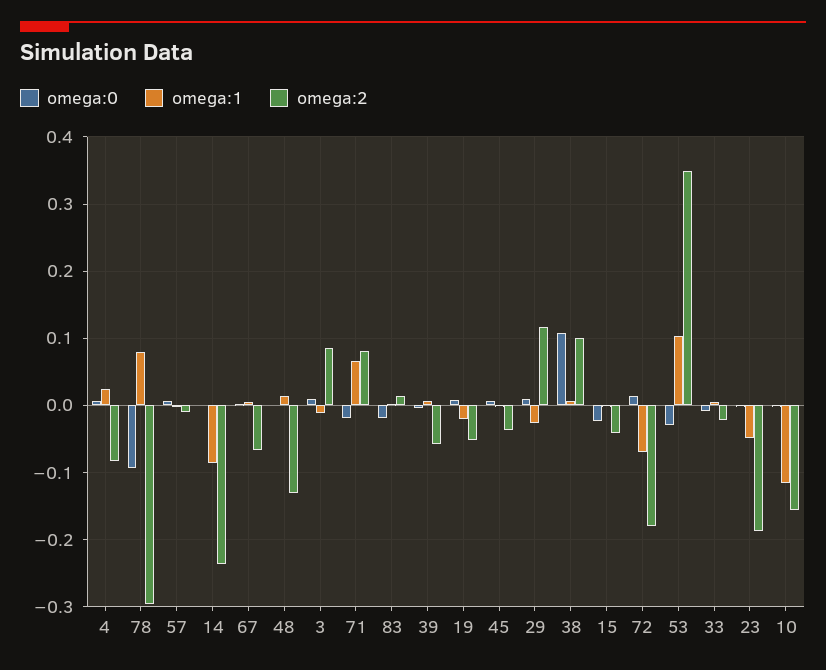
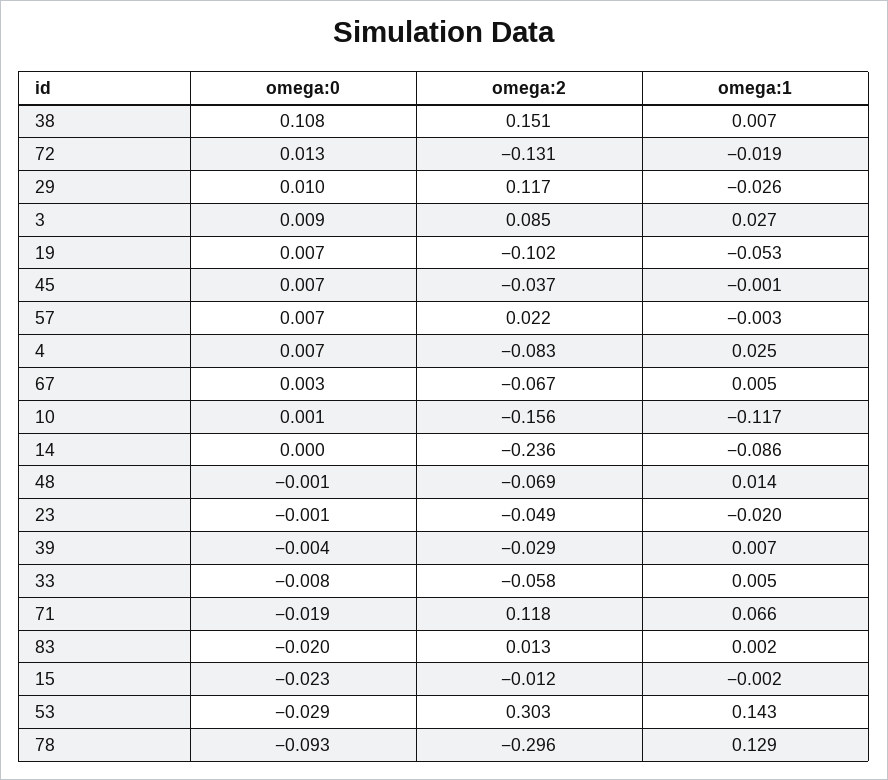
  {
    "omega:0": {
      "4": 0.007,
      "78": -0.093,
      "57": 0.007,
      "14": 0,
      "67": 0.003,
      "48": -0.001,
      "3": 0.009,
      "71": -0.019,
      "83": -0.02,
      "39": -0.004,
      "19": 0.007,
      "45": 0.007,
      "29": 0.01,
      "38": 0.108,
      "15": -0.023,
      "72": 0.013,
      "53": -0.029,
      "33": -0.008,
      "23": -0.001,
      "10": 0.001
    },
    "omega:1": {
      "4": 0.025,
-     "78": 0.08,
+     "78": 0.129,
      "57": -0.003,
      "14": -0.086,
      "67": 0.005,
      "48": 0.014,
-     "3": -0.01,
+     "3": 0.027,
      "71": 0.066,
      "83": 0.002,
      "39": 0.007,
-     "19": -0.02,
+     "19": -0.053,
      "45": -0.001,
      "29": -0.026,
      "38": 0.007,
      "15": -0.002,
-     "72": -0.07,
+     "72": -0.019,
-     "53": 0.1,
+     "53": 0.143,
      "33": 0.005,
-     "23": -0.05,
+     "23": -0.02,
      "10": -0.117
    },
    "omega:2": {
      "4": -0.083,
      "78": -0.296,
-     "57": -0.01,
+     "57": 0.022,
      "14": -0.236,
      "67": -0.067,
-     "48": -0.13,
+     "48": -0.069,
      "3": 0.085,
-     "71": 0.08,
+     "71": 0.118,
      "83": 0.013,
-     "39": -0.06,
+     "39": -0.029,
-     "19": -0.05,
+     "19": -0.102,
      "45": -0.037,
      "29": 0.117,
-     "38": 0.1,
+     "38": 0.151,
-     "15": -0.04,
+     "15": -0.012,
-     "72": -0.18,
+     "72": -0.131,
-     "53": 0.35,
+     "53": 0.303,
-     "33": -0.02,
+     "33": -0.058,
-     "23": -0.19,
+     "23": -0.049,
      "10": -0.156
    }
  }

